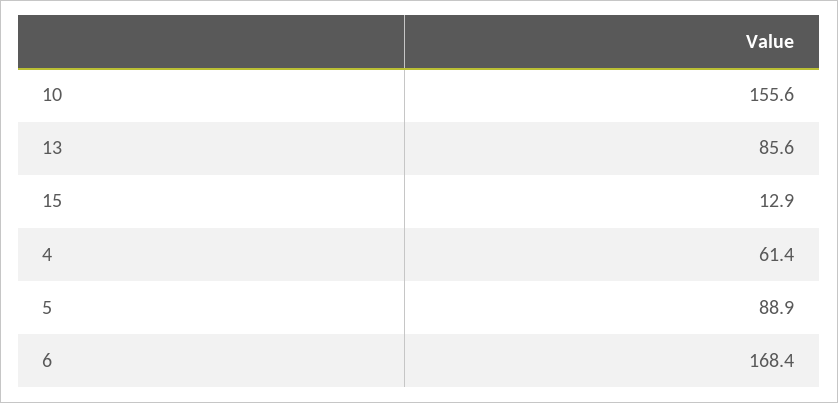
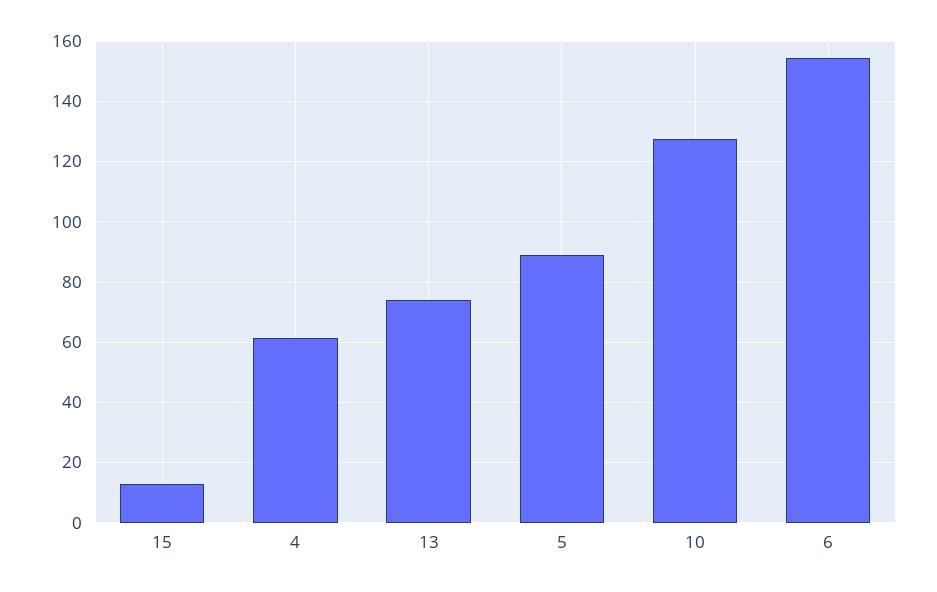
  {
-   "10": 155.6,
+   "10": 128,
-   "13": 85.6,
+   "13": 74,
    "15": 12.9,
    "4": 61.4,
    "5": 88.9,
-   "6": 168.4
+   "6": 154
  }

